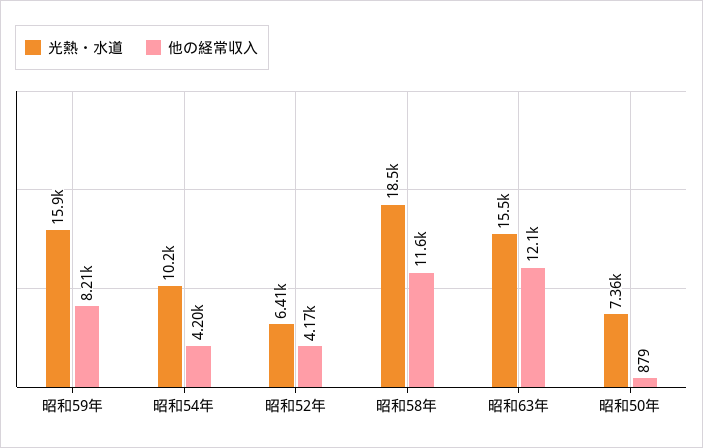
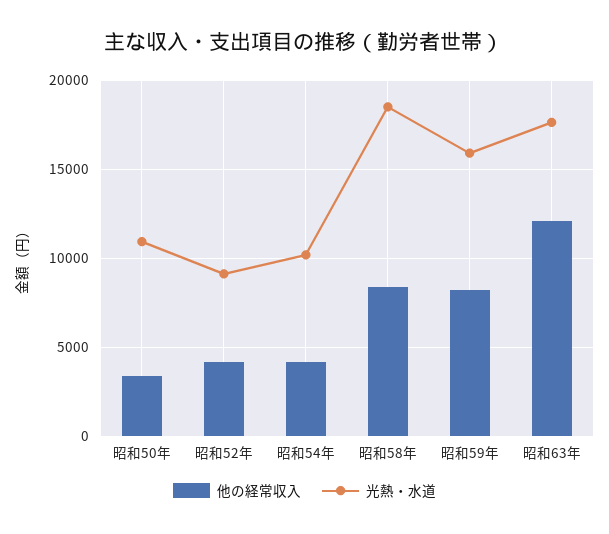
  {
    "光熱・水道": {
      "昭和59年": 15900,
      "昭和54年": 10200,
-     "昭和52年": 6410,
+     "昭和52年": 9000,
      "昭和58年": 18500,
-     "昭和63年": 15500,
+     "昭和63年": 17500,
-     "昭和50年": 7360
+     "昭和50年": 11000
    },
    "他の経常収入": {
      "昭和59年": 8210,
      "昭和54年": 4200,
      "昭和52年": 4170,
-     "昭和58年": 11600,
+     "昭和58年": 8500,
      "昭和63年": 12100,
-     "昭和50年": 879
+     "昭和50年": 3500
    }
  }

